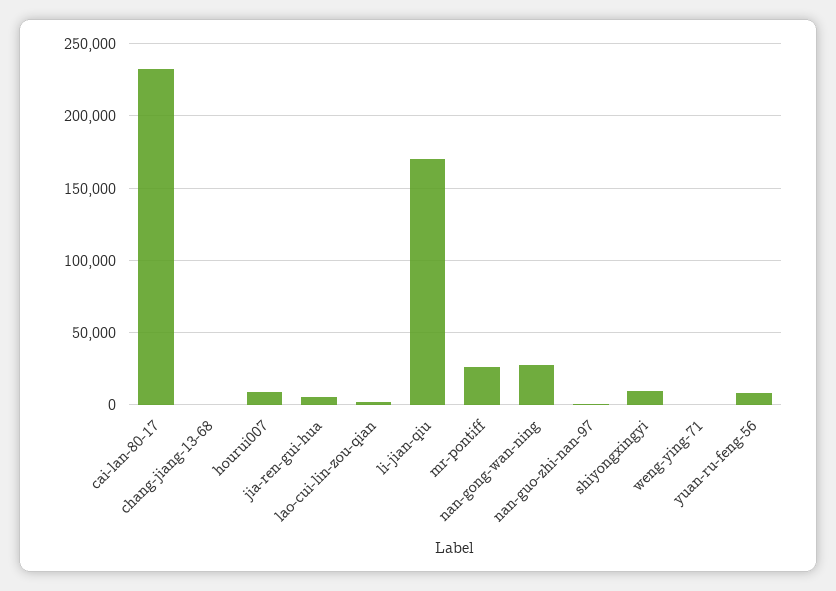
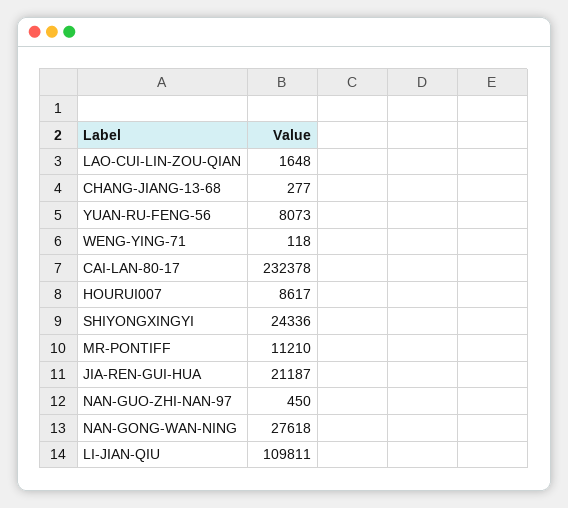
  {
    "cai-lan-80-17": 232378,
    "chang-jiang-13-68": 277,
    "hourui007": 8617,
-   "jia-ren-gui-hua": 5000,
+   "jia-ren-gui-hua": 21187,
    "lao-cui-lin-zou-qian": 1648,
-   "li-jian-qiu": 170000,
+   "li-jian-qiu": 109811,
-   "mr-pontiff": 25000,
+   "mr-pontiff": 11210,
    "nan-gong-wan-ning": 27618,
    "nan-guo-zhi-nan-97": 450,
-   "shiyongxingyi": 10000,
+   "shiyongxingyi": 24336,
    "weng-ying-71": 118,
    "yuan-ru-feng-56": 8073
  }

